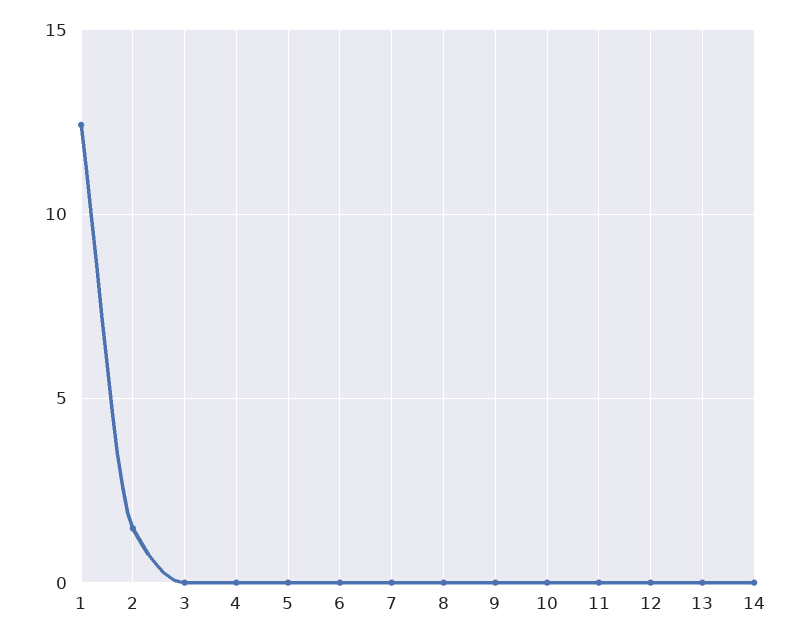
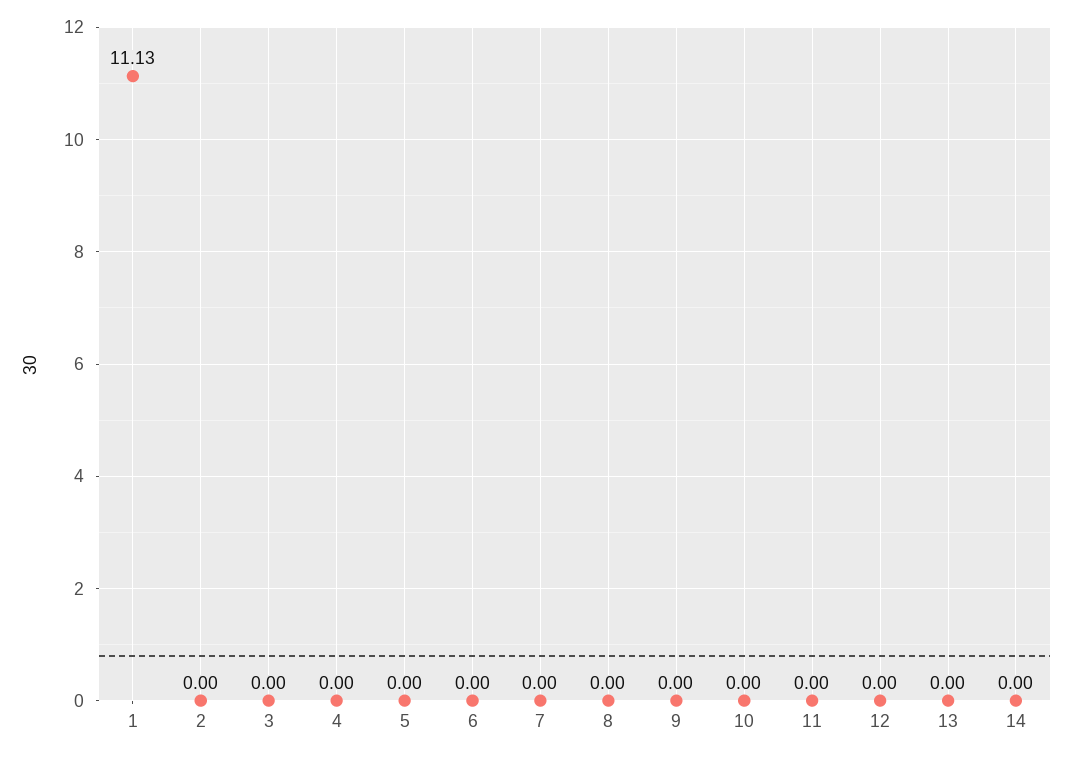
  {
-   "1": 12.5,
+   "1": 11.13,
-   "2": 1.5,
+   "2": 0,
    "3": 0,
    "4": 0,
    "5": 0,
    "6": 0,
    "7": 0,
    "8": 0,
    "9": 0,
    "10": 0,
    "11": 0,
    "12": 0,
    "13": 0,
    "14": 0
  }

